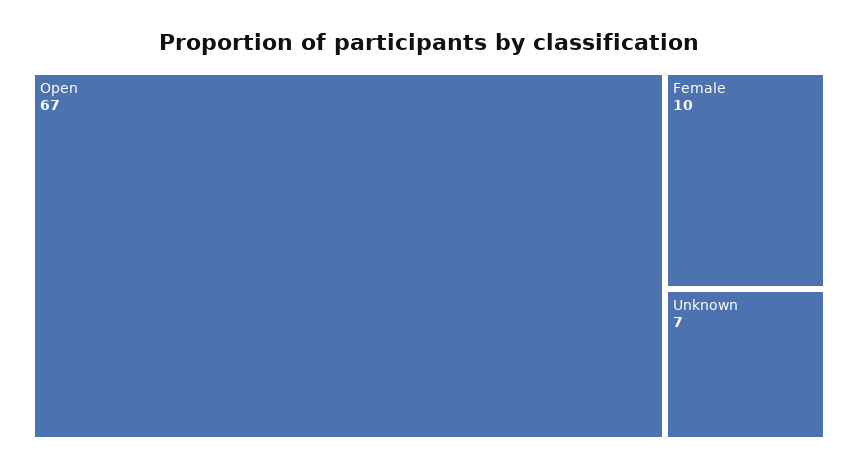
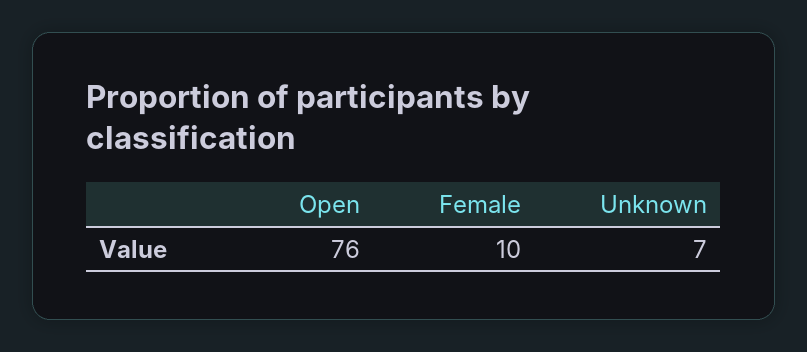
  {
-   "Open": 67,
+   "Open": 76,
    "Female": 10,
    "Unknown": 7
  }

